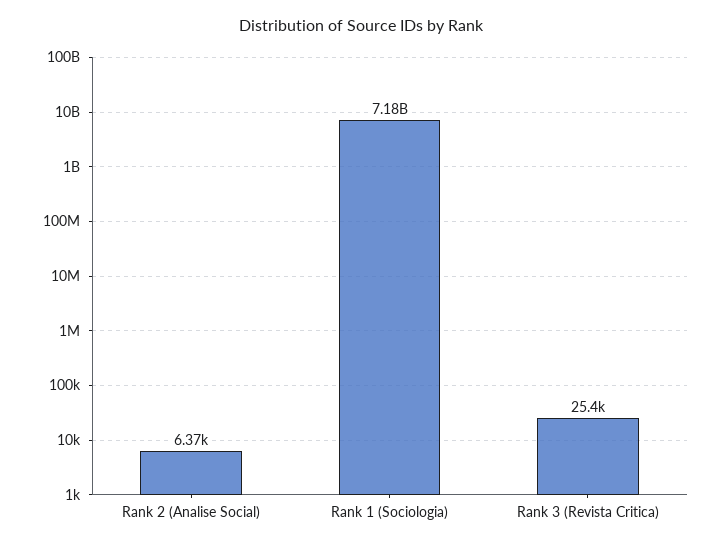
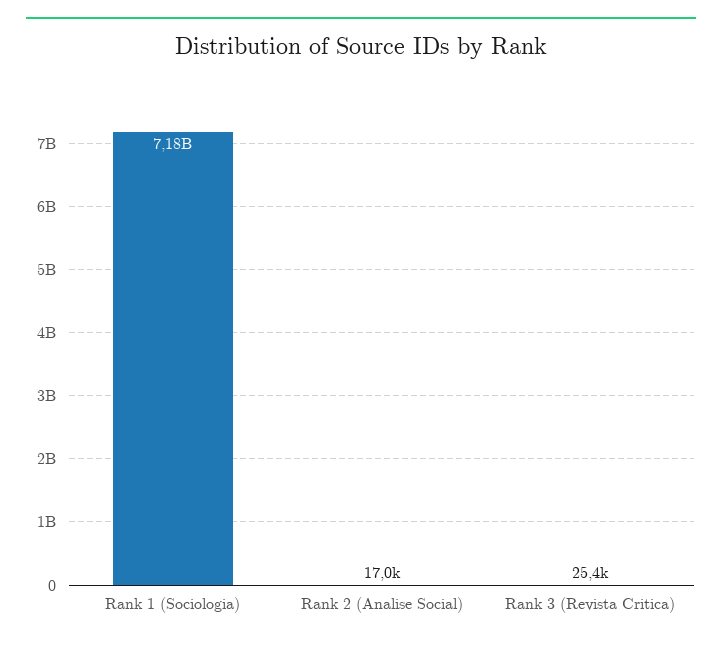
  {
-   "Rank 2 (Analise Social)": 6370,
+   "Rank 2 (Analise Social)": 17000,
    "Rank 1 (Sociologia)": 7180000000,
    "Rank 3 (Revista Critica)": 25400
  }

